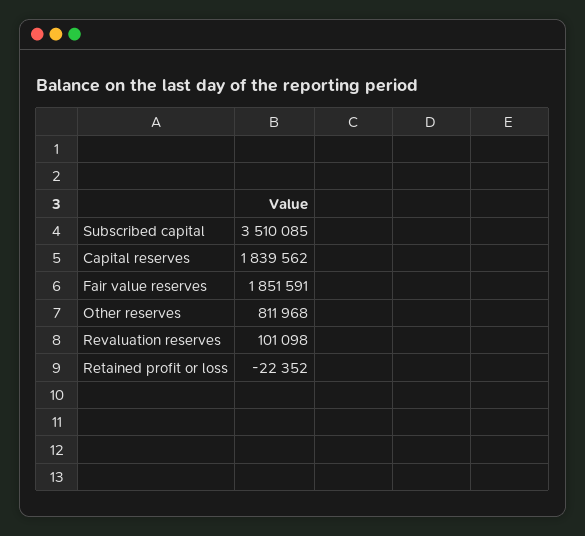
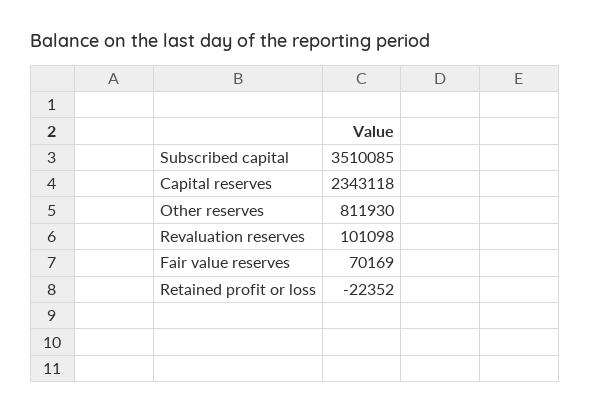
  {
    "Subscribed capital": 3510085,
-   "Capital reserves": 1839562,
+   "Capital reserves": 2343118,
-   "Fair value reserves": 1851591,
+   "Fair value reserves": 70169,
-   "Other reserves": 811968,
+   "Other reserves": 811930,
    "Revaluation reserves": 101098,
    "Retained profit or loss": -22352
  }

